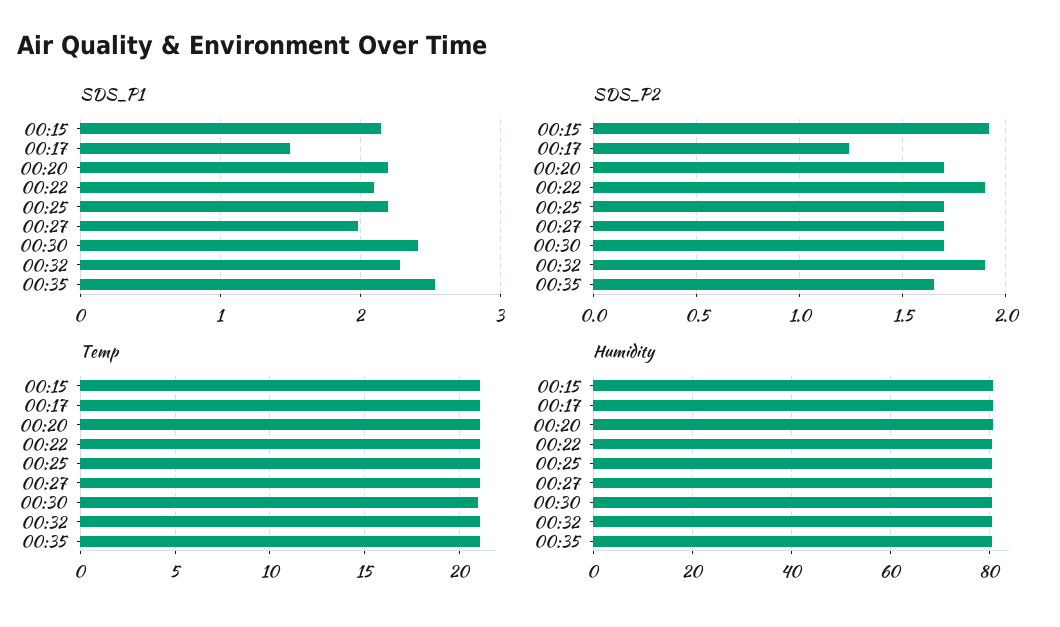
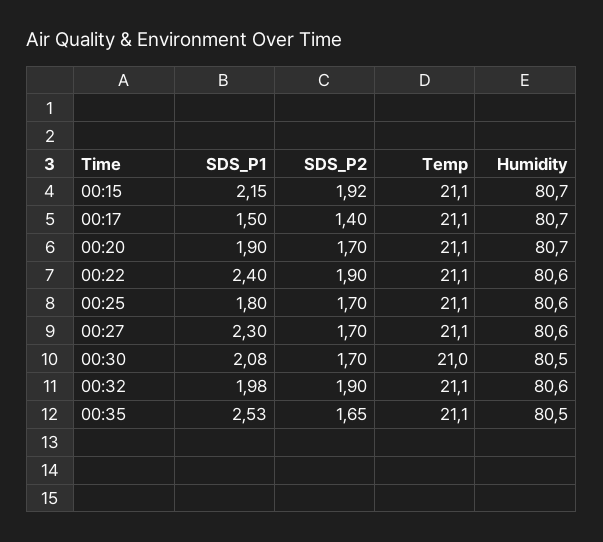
  {
    "SDS_P1": {
      "00:15": 2.15,
      "00:17": 1.5,
-     "00:20": 2.2,
+     "00:20": 1.9,
-     "00:22": 2.1,
+     "00:22": 2.4,
-     "00:25": 2.2,
+     "00:25": 1.8,
-     "00:27": 2,
+     "00:27": 2.3,
-     "00:30": 2.4,
+     "00:30": 2.08,
-     "00:32": 2.3,
+     "00:32": 1.98,
      "00:35": 2.53
    },
    "SDS_P2": {
      "00:15": 1.92,
-     "00:17": 1.25,
+     "00:17": 1.4,
      "00:20": 1.7,
      "00:22": 1.9,
      "00:25": 1.7,
      "00:27": 1.7,
      "00:30": 1.7,
      "00:32": 1.9,
      "00:35": 1.65
    },
    "Temp": {
      "00:15": 21.1,
      "00:17": 21.1,
      "00:20": 21.1,
      "00:22": 21.1,
      "00:25": 21.1,
      "00:27": 21.1,
      "00:30": 21,
      "00:32": 21.1,
      "00:35": 21.1
    },
    "Humidity": {
      "00:15": 80.7,
      "00:17": 80.7,
      "00:20": 80.7,
      "00:22": 80.6,
      "00:25": 80.6,
      "00:27": 80.6,
      "00:30": 80.5,
      "00:32": 80.6,
      "00:35": 80.5
    }
  }

